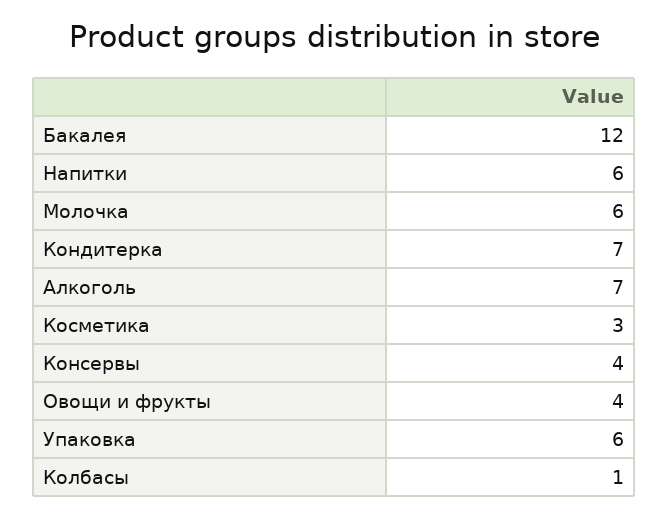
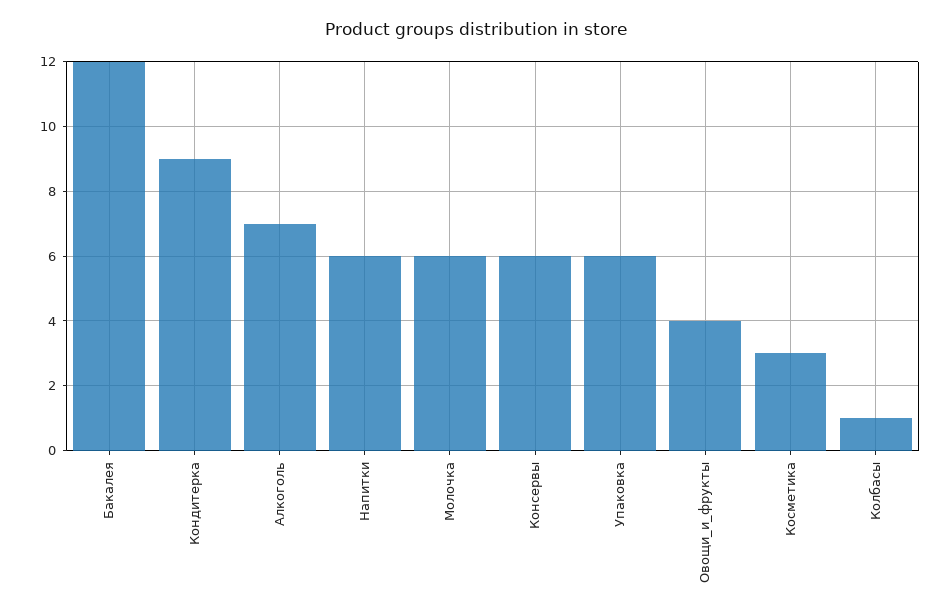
  {
    "Бакалея": 12,
    "Напитки": 6,
    "Молочка": 6,
-   "Кондитерка": 7,
+   "Кондитерка": 9,
    "Алкоголь": 7,
    "Косметика": 3,
-   "Консервы": 4,
+   "Консервы": 6,
    "Овощи и фрукты": 4,
    "Упаковка": 6,
    "Колбасы": 1
  }

